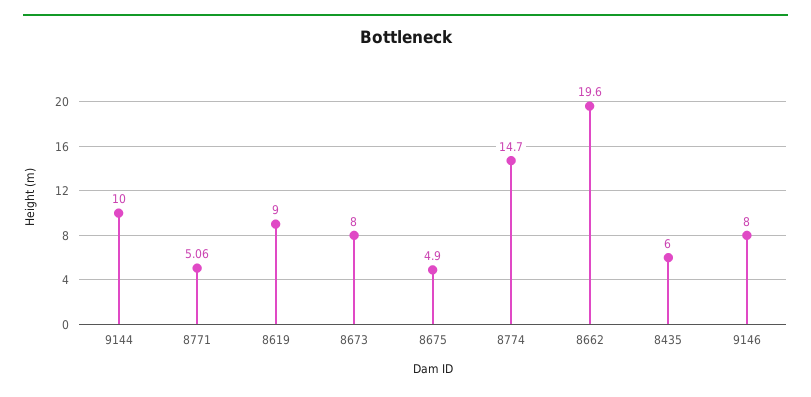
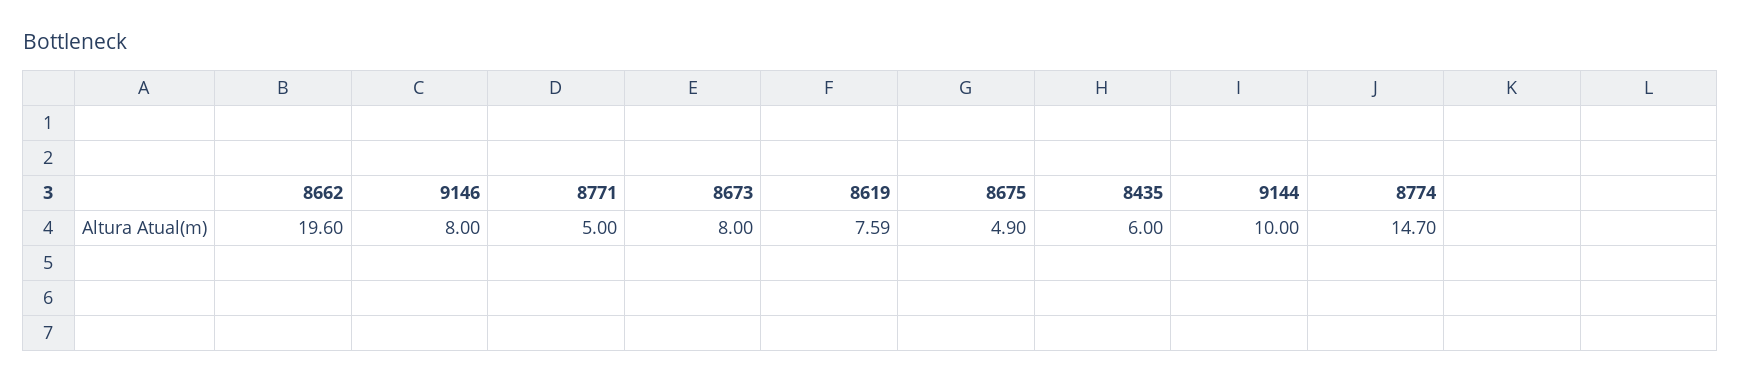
  {
    "9144": 10,
-   "8771": 5.06,
+   "8771": 5,
-   "8619": 9,
+   "8619": 7.59,
    "8673": 8,
    "8675": 4.9,
    "8774": 14.7,
    "8662": 19.6,
    "8435": 6,
    "9146": 8
  }

